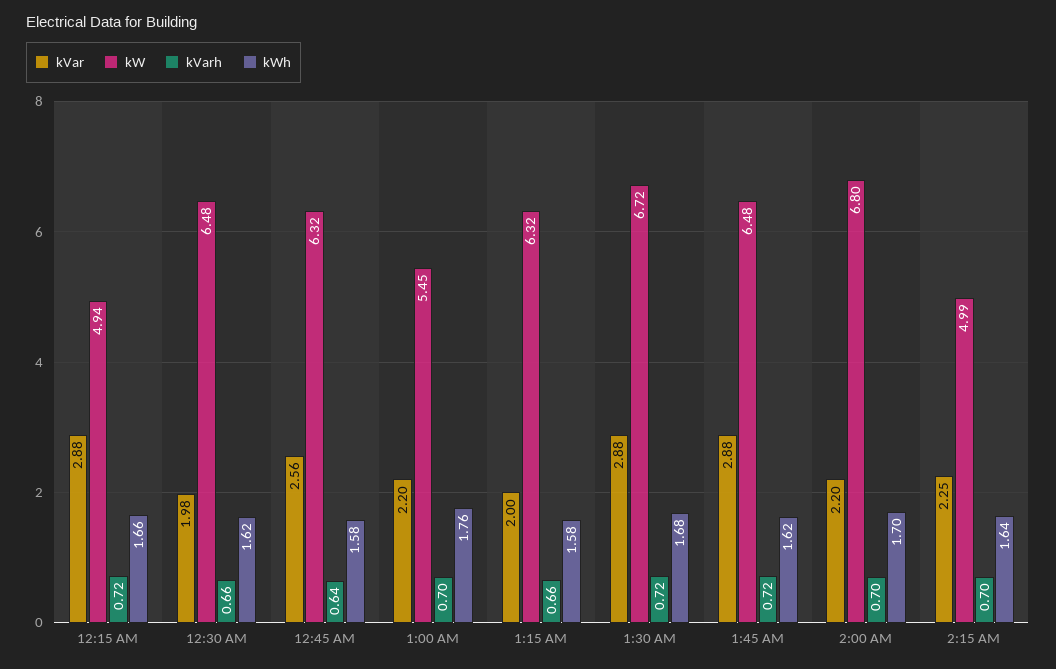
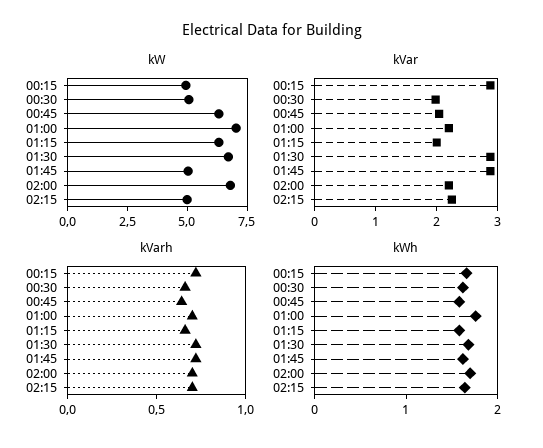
  {
    "kVar": {
      "12:15 AM": 2.88,
      "12:30 AM": 1.98,
-     "12:45 AM": 2.56,
+     "12:45 AM": 2,
      "1:00 AM": 2.2,
      "1:15 AM": 2,
      "1:30 AM": 2.88,
      "1:45 AM": 2.88,
      "2:00 AM": 2.2,
      "2:15 AM": 2.25
    },
    "kW": {
      "12:15 AM": 4.94,
-     "12:30 AM": 6.48,
+     "12:30 AM": 5,
      "12:45 AM": 6.32,
-     "1:00 AM": 5.45,
+     "1:00 AM": 7,
      "1:15 AM": 6.32,
      "1:30 AM": 6.72,
-     "1:45 AM": 6.48,
+     "1:45 AM": 5,
      "2:00 AM": 6.8,
      "2:15 AM": 4.99
    },
    "kVarh": {
      "12:15 AM": 0.72,
      "12:30 AM": 0.66,
      "12:45 AM": 0.64,
      "1:00 AM": 0.7,
      "1:15 AM": 0.66,
      "1:30 AM": 0.72,
      "1:45 AM": 0.72,
      "2:00 AM": 0.7,
      "2:15 AM": 0.7
    },
    "kWh": {
      "12:15 AM": 1.66,
      "12:30 AM": 1.62,
      "12:45 AM": 1.58,
      "1:00 AM": 1.76,
      "1:15 AM": 1.58,
      "1:30 AM": 1.68,
      "1:45 AM": 1.62,
      "2:00 AM": 1.7,
      "2:15 AM": 1.64
    }
  }

